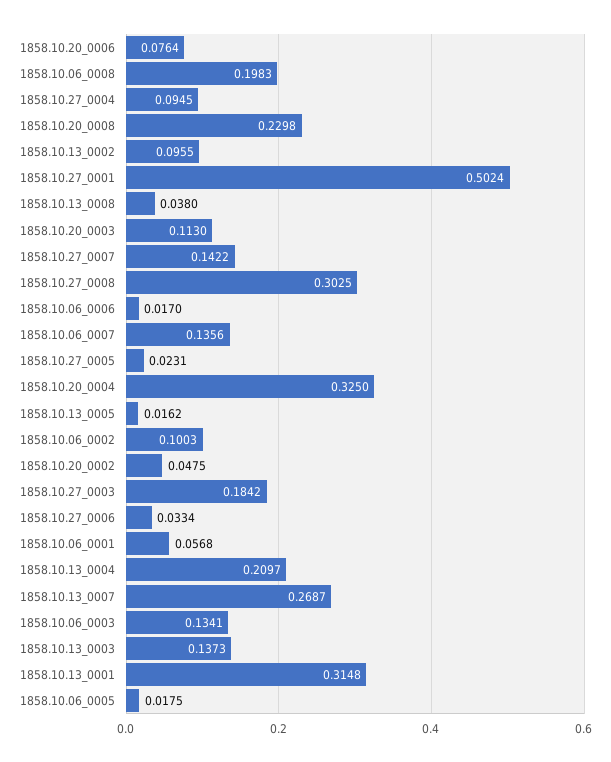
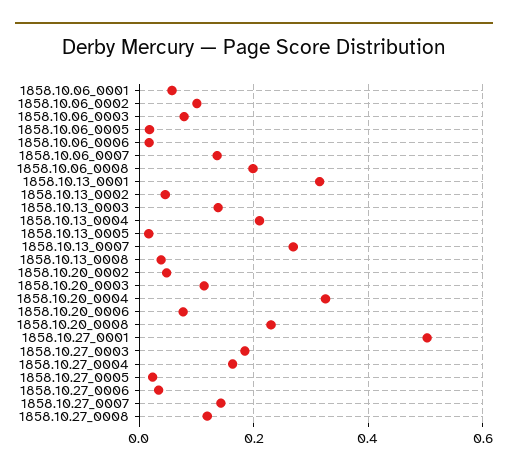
  {
    "1858.10.20_0006": 0.0764,
    "1858.10.06_0008": 0.1983,
-   "1858.10.27_0004": 0.0945,
+   "1858.10.27_0004": 0.16,
    "1858.10.20_0008": 0.2298,
-   "1858.10.13_0002": 0.0955,
+   "1858.10.13_0002": 0.04,
    "1858.10.27_0001": 0.5024,
    "1858.10.13_0008": 0.038,
    "1858.10.20_0003": 0.113,
    "1858.10.27_0007": 0.1422,
-   "1858.10.27_0008": 0.3025,
+   "1858.10.27_0008": 0.12,
    "1858.10.06_0006": 0.017,
    "1858.10.06_0007": 0.1356,
    "1858.10.27_0005": 0.0231,
    "1858.10.20_0004": 0.325,
    "1858.10.13_0005": 0.0162,
    "1858.10.06_0002": 0.1003,
    "1858.10.20_0002": 0.0475,
    "1858.10.27_0003": 0.1842,
    "1858.10.27_0006": 0.0334,
    "1858.10.06_0001": 0.0568,
    "1858.10.13_0004": 0.2097,
    "1858.10.13_0007": 0.2687,
-   "1858.10.06_0003": 0.1341,
+   "1858.10.06_0003": 0.08,
    "1858.10.13_0003": 0.1373,
    "1858.10.13_0001": 0.3148,
    "1858.10.06_0005": 0.0175
  }

